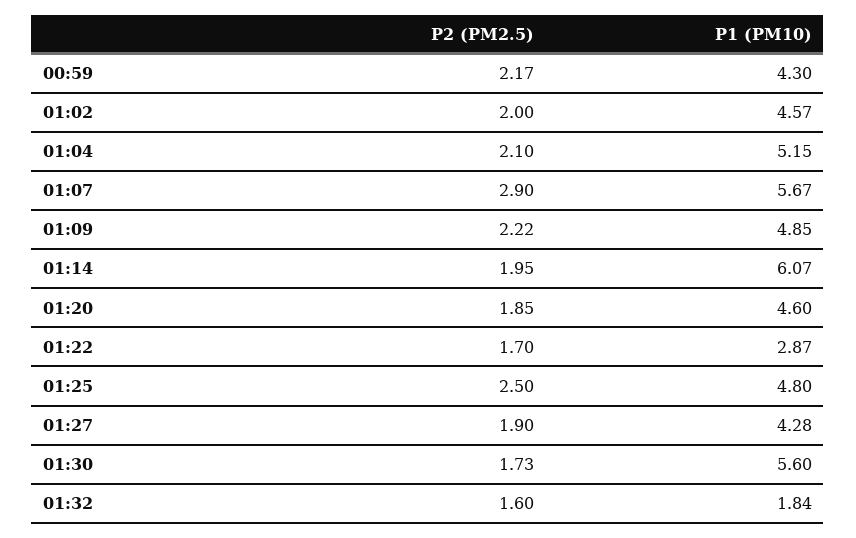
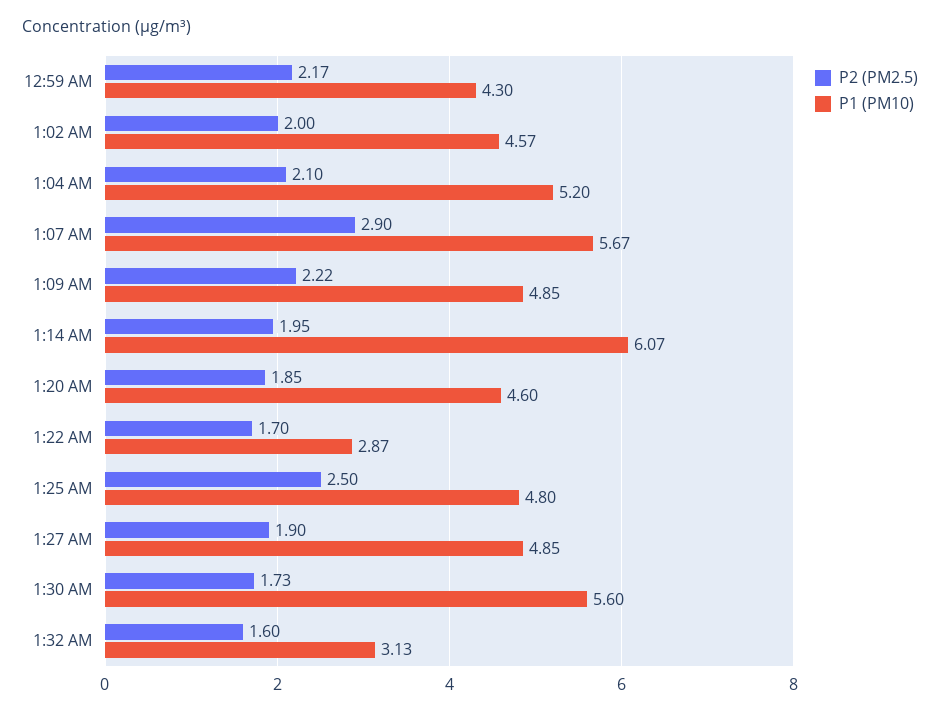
  {
    "P2 (PM2.5)": {
      "00:59": 2.17,
      "01:02": 2,
      "01:04": 2.1,
      "01:07": 2.9,
      "01:09": 2.22,
      "01:14": 1.95,
      "01:20": 1.85,
      "01:22": 1.7,
      "01:25": 2.5,
      "01:27": 1.9,
      "01:30": 1.73,
      "01:32": 1.6
    },
    "P1 (PM10)": {
      "00:59": 4.3,
      "01:02": 4.57,
-     "01:04": 5.15,
+     "01:04": 5.2,
      "01:07": 5.67,
      "01:09": 4.85,
      "01:14": 6.07,
      "01:20": 4.6,
      "01:22": 2.87,
      "01:25": 4.8,
-     "01:27": 4.28,
+     "01:27": 4.85,
      "01:30": 5.6,
-     "01:32": 1.84
+     "01:32": 3.13
    }
  }

